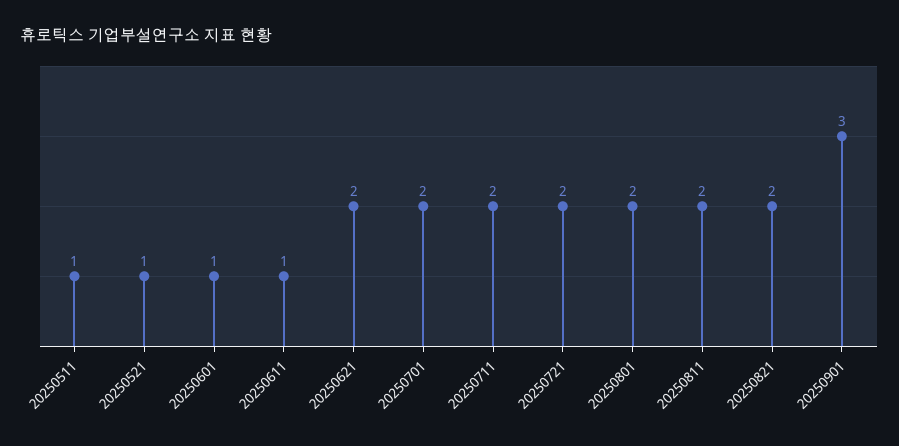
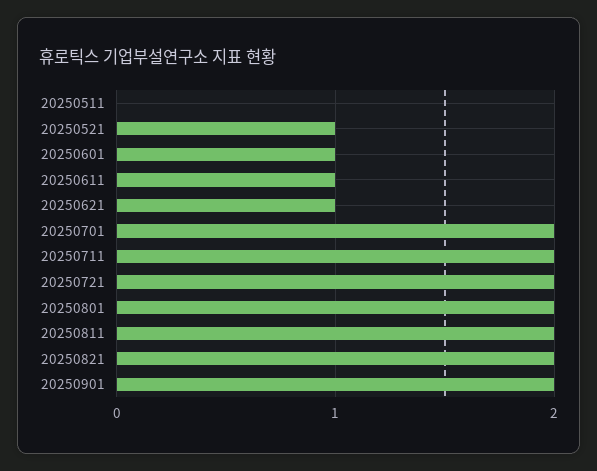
  {
-   "20250511": 1,
+   "20250511": 0,
    "20250521": 1,
    "20250601": 1,
    "20250611": 1,
-   "20250621": 2,
+   "20250621": 1,
    "20250701": 2,
    "20250711": 2,
    "20250721": 2,
    "20250801": 2,
    "20250811": 2,
    "20250821": 2,
-   "20250901": 3
+   "20250901": 2
  }

